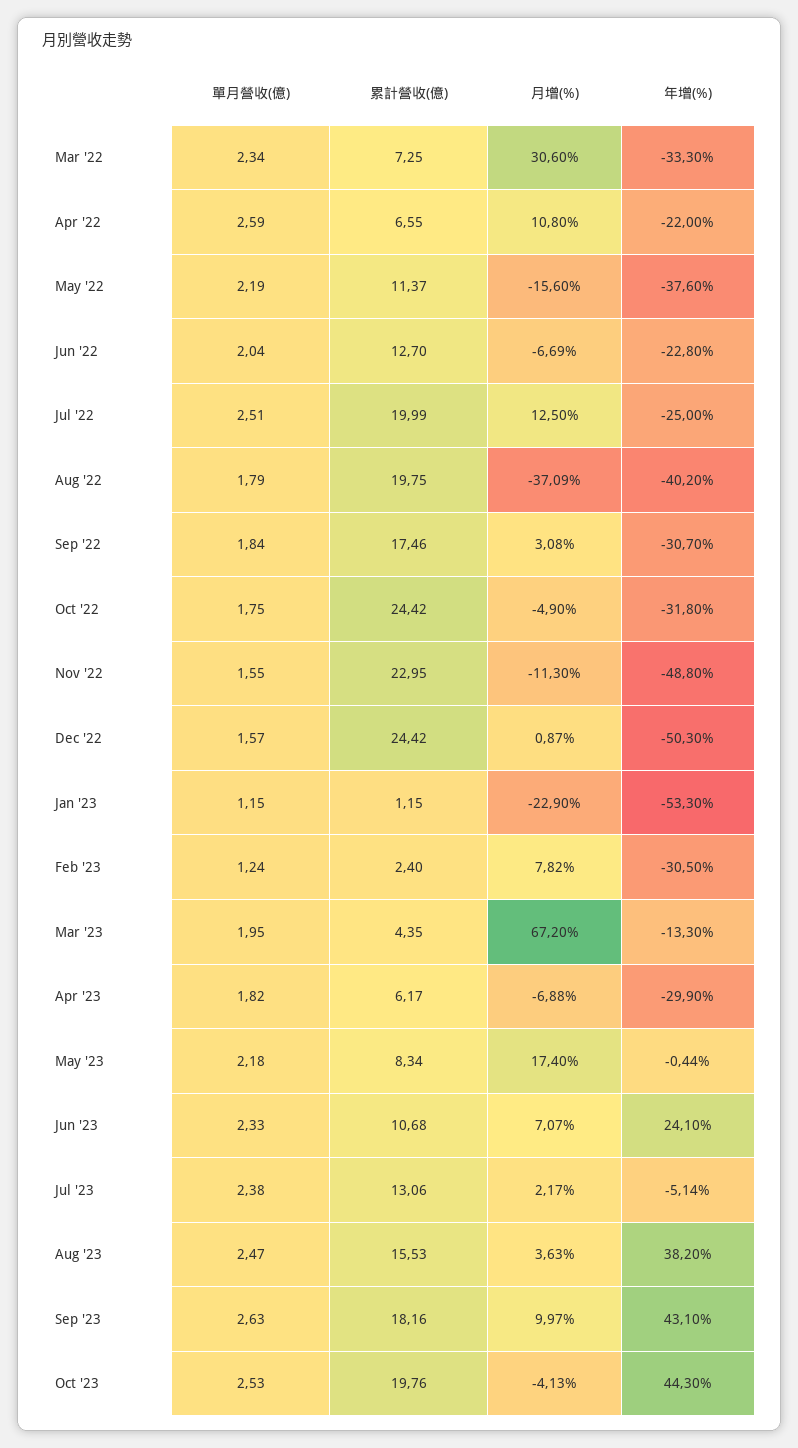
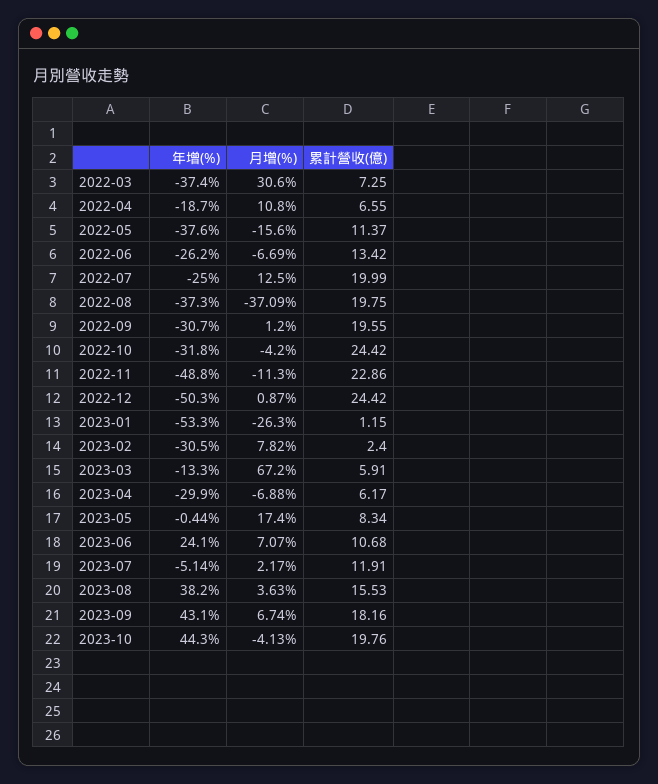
  {
-   "單月營收(億)": {
-     "Mar '22": 2.34,
-     "Apr '22": 2.59,
-     "May '22": 2.19,
-     "Jun '22": 2.04,
-     "Jul '22": 2.51,
-     "Aug '22": 1.79,
-     "Sep '22": 1.84,
-     "Oct '22": 1.75,
-     "Nov '22": 1.55,
-     "Dec '22": 1.57,
-     "Jan '23": 1.15,
-     "Feb '23": 1.24,
-     "Mar '23": 1.95,
-     "Apr '23": 1.82,
-     "May '23": 2.18,
-     "Jun '23": 2.33,
-     "Jul '23": 2.38,
-     "Aug '23": 2.47,
-     "Sep '23": 2.63,
-     "Oct '23": 2.53
-   },
    "累計營收(億)": {
      "Mar '22": 7.25,
      "Apr '22": 6.55,
      "May '22": 11.37,
-     "Jun '22": 12.7,
+     "Jun '22": 13.42,
      "Jul '22": 19.99,
      "Aug '22": 19.75,
-     "Sep '22": 17.46,
+     "Sep '22": 19.55,
      "Oct '22": 24.42,
-     "Nov '22": 22.95,
+     "Nov '22": 22.86,
      "Dec '22": 24.42,
      "Jan '23": 1.15,
      "Feb '23": 2.4,
-     "Mar '23": 4.35,
+     "Mar '23": 5.91,
      "Apr '23": 6.17,
      "May '23": 8.34,
      "Jun '23": 10.68,
-     "Jul '23": 13.06,
+     "Jul '23": 11.91,
      "Aug '23": 15.53,
      "Sep '23": 18.16,
      "Oct '23": 19.76
    },
    "月增(%)": {
      "Mar '22": 30.6,
      "Apr '22": 10.8,
      "May '22": -15.6,
      "Jun '22": -6.69,
      "Jul '22": 12.5,
      "Aug '22": -37.09,
-     "Sep '22": 3.08,
+     "Sep '22": 1.2,
-     "Oct '22": -4.9,
+     "Oct '22": -4.2,
      "Nov '22": -11.3,
      "Dec '22": 0.87,
-     "Jan '23": -22.9,
+     "Jan '23": -26.3,
      "Feb '23": 7.82,
      "Mar '23": 67.2,
      "Apr '23": -6.88,
      "May '23": 17.4,
      "Jun '23": 7.07,
      "Jul '23": 2.17,
      "Aug '23": 3.63,
-     "Sep '23": 9.97,
+     "Sep '23": 6.74,
      "Oct '23": -4.13
    },
    "年增(%)": {
-     "Mar '22": -33.3,
+     "Mar '22": -37.4,
-     "Apr '22": -22,
+     "Apr '22": -18.7,
      "May '22": -37.6,
-     "Jun '22": -22.8,
+     "Jun '22": -26.2,
      "Jul '22": -25,
-     "Aug '22": -40.2,
+     "Aug '22": -37.3,
      "Sep '22": -30.7,
      "Oct '22": -31.8,
      "Nov '22": -48.8,
      "Dec '22": -50.3,
      "Jan '23": -53.3,
      "Feb '23": -30.5,
      "Mar '23": -13.3,
      "Apr '23": -29.9,
      "May '23": -0.44,
      "Jun '23": 24.1,
      "Jul '23": -5.14,
      "Aug '23": 38.2,
      "Sep '23": 43.1,
      "Oct '23": 44.3
    }
  }

